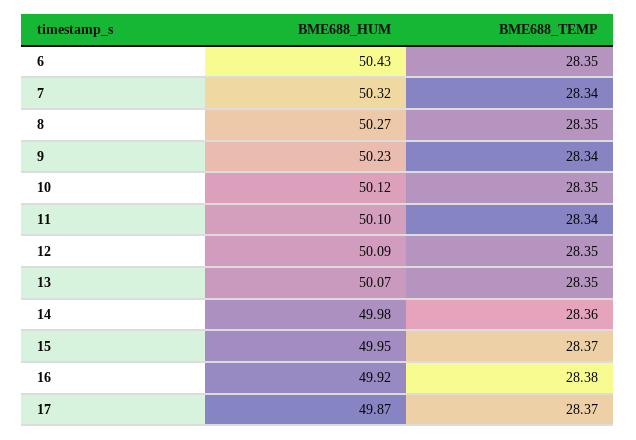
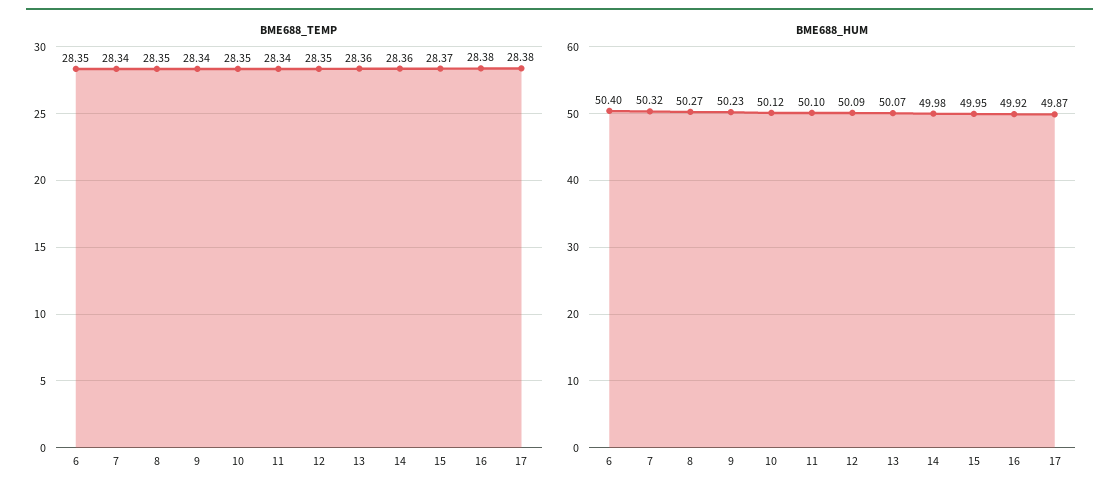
  {
    "BME688_HUM": {
-     "6": 50.43,
+     "6": 50.4,
      "7": 50.32,
      "8": 50.27,
      "9": 50.23,
      "10": 50.12,
      "11": 50.1,
      "12": 50.09,
      "13": 50.07,
      "14": 49.98,
      "15": 49.95,
      "16": 49.92,
      "17": 49.87
    },
    "BME688_TEMP": {
      "6": 28.35,
      "7": 28.34,
      "8": 28.35,
      "9": 28.34,
      "10": 28.35,
      "11": 28.34,
      "12": 28.35,
-     "13": 28.35,
+     "13": 28.36,
      "14": 28.36,
      "15": 28.37,
      "16": 28.38,
-     "17": 28.37
+     "17": 28.38
    }
  }

